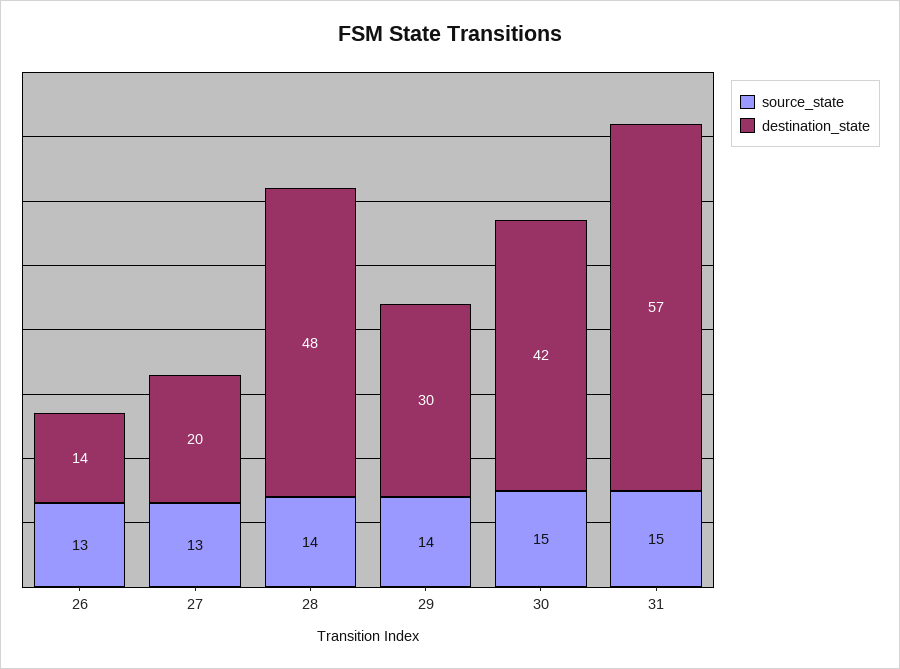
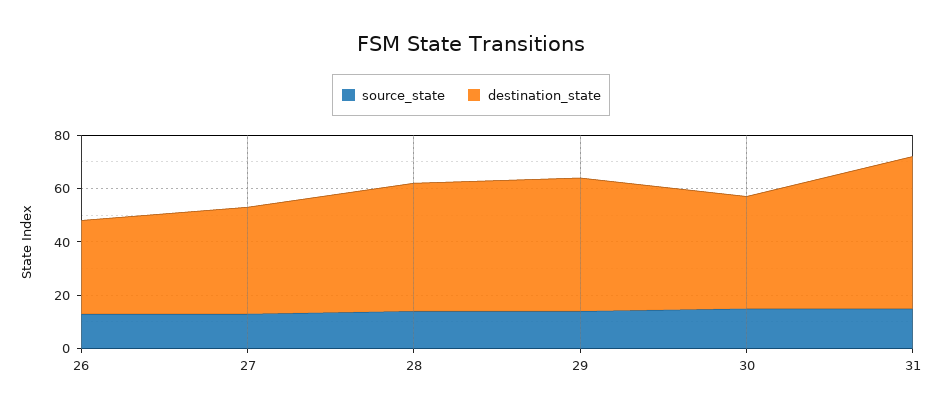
  {
    "source_state": {
      "26": 13,
      "27": 13,
      "28": 14,
      "29": 14,
      "30": 15,
      "31": 15
    },
    "destination_state": {
-     "26": 14,
+     "26": 35,
-     "27": 20,
+     "27": 40,
      "28": 48,
-     "29": 30,
+     "29": 50,
      "30": 42,
      "31": 57
    }
  }

